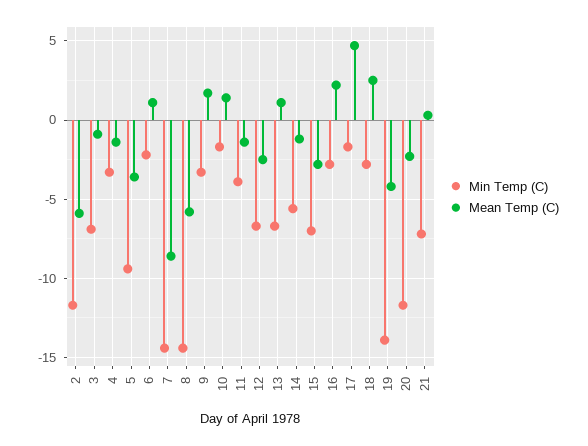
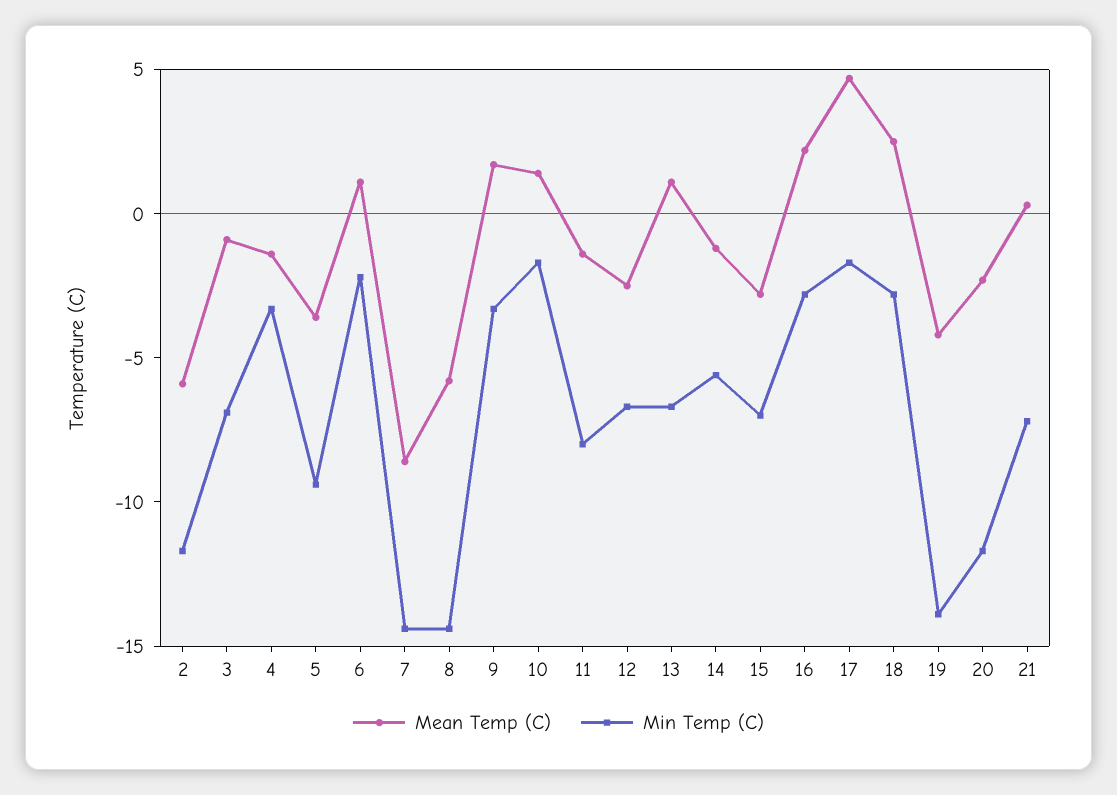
  {
    "Min Temp (C)": {
      "2": -11.5,
      "3": -7,
      "4": -3.5,
      "5": -9.5,
      "6": -2,
      "7": -14.5,
      "8": -14.5,
      "9": -3.5,
      "10": -1.5,
-     "11": -4,
+     "11": -8,
      "12": -6.5,
      "13": -6.5,
      "14": -5.5,
      "15": -7,
      "16": -3,
      "17": -1.5,
      "18": -3,
      "19": -14,
      "20": -11.5,
      "21": -7
    },
    "Mean Temp (C)": {
      "2": -6,
      "3": -1,
      "4": -1.5,
      "5": -3.5,
      "6": 1,
      "7": -8.5,
      "8": -6,
      "9": 1.5,
      "10": 1.5,
      "11": -1.5,
      "12": -2.5,
      "13": 1,
      "14": -1,
      "15": -3,
      "16": 2,
      "17": 4.5,
      "18": 2.5,
      "19": -4,
      "20": -2.5,
      "21": 0.5
    }
  }

